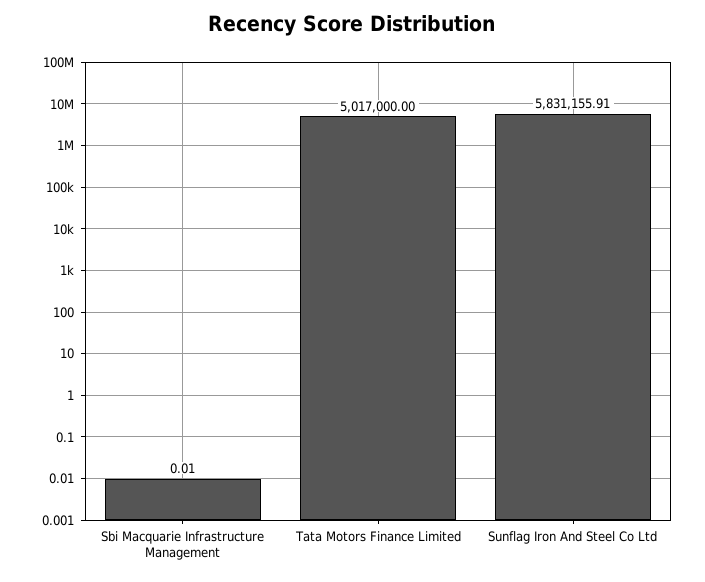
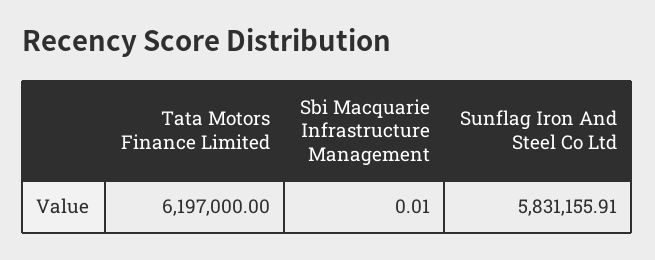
  {
    "Sbi Macquarie Infrastructure Management": 0.01,
-   "Tata Motors Finance Limited": 5017000,
+   "Tata Motors Finance Limited": 6197000,
    "Sunflag Iron And Steel Co Ltd": 5831155.91
  }

